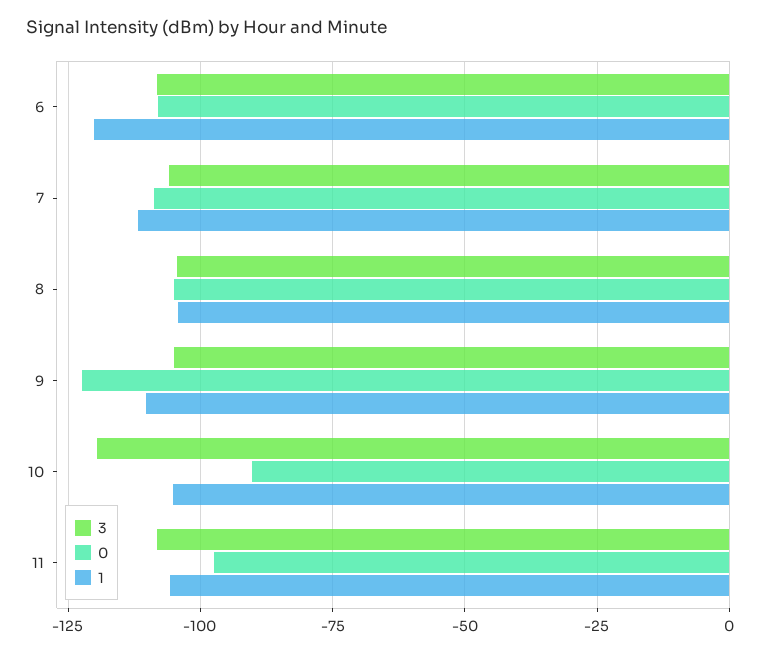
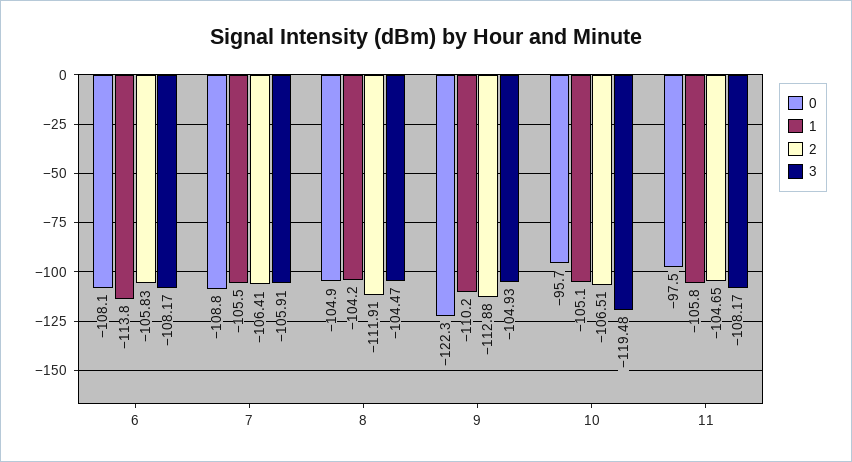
  {
    "3": {
      "6": -108.17,
      "7": -105.91,
      "8": -104.47,
      "9": -104.93,
      "10": -119.48,
      "11": -108.17
    },
    "0": {
      "6": -108.1,
      "7": -108.8,
      "8": -104.9,
      "9": -122.3,
-     "10": -90,
+     "10": -95.7,
      "11": -97.5
    },
    "1": {
-     "6": -120,
+     "6": -113.8,
-     "7": -112.5,
+     "7": -105.5,
      "8": -104.2,
      "9": -110.2,
      "10": -105.1,
      "11": -105.8
-   }
+   },
+   "2": {
+     "6": -105.83,
+     "7": -106.41,
+     "8": -111.91,
+     "9": -112.88,
+     "10": -106.51,
+     "11": -104.65
+   }
  }

